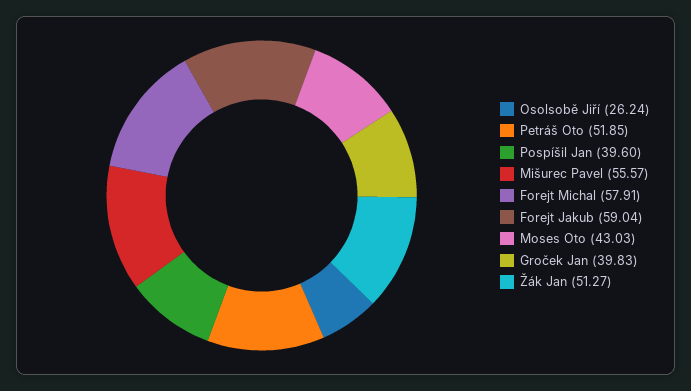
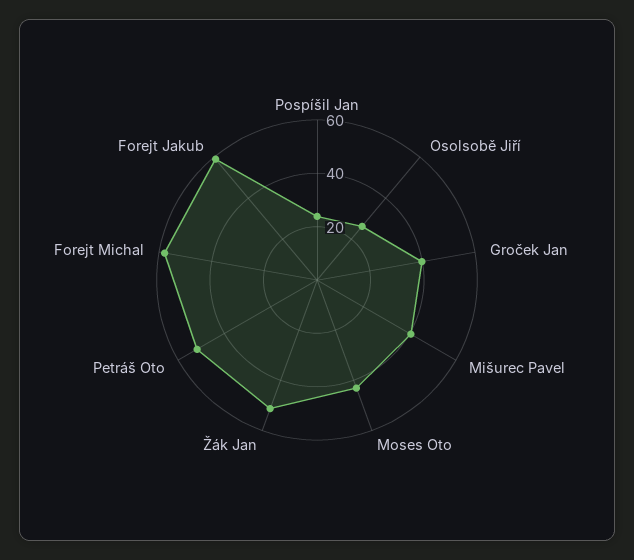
  {
    "Osolsobě Jiří": 26.24,
    "Petráš Oto": 51.85,
-   "Pospíšil Jan": 39.6,
+   "Pospíšil Jan": 25,
-   "Mišurec Pavel": 55.57,
+   "Mišurec Pavel": 40,
    "Forejt Michal": 57.91,
    "Forejt Jakub": 59.04,
    "Moses Oto": 43.03,
    "Groček Jan": 39.83,
    "Žák Jan": 51.27
  }

